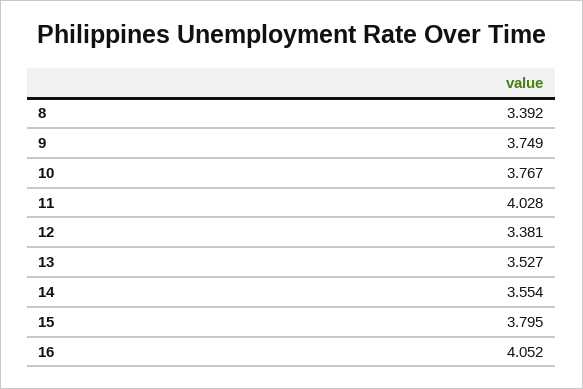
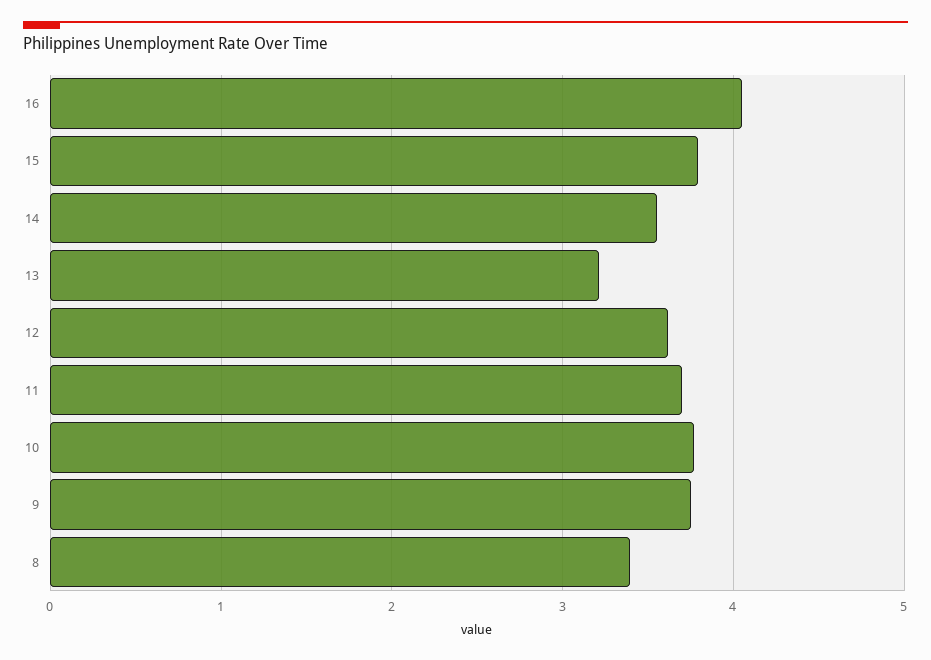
  {
    "8": 3.392,
    "9": 3.749,
    "10": 3.767,
-   "11": 4.028,
+   "11": 3.7,
-   "12": 3.381,
+   "12": 3.6,
-   "13": 3.527,
+   "13": 3.2,
    "14": 3.554,
    "15": 3.795,
    "16": 4.052
  }

